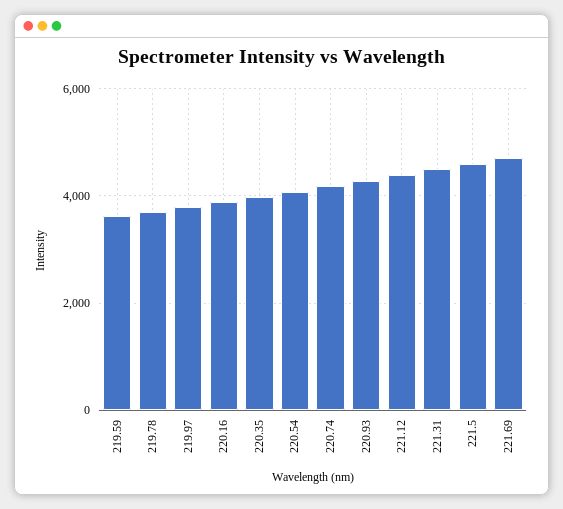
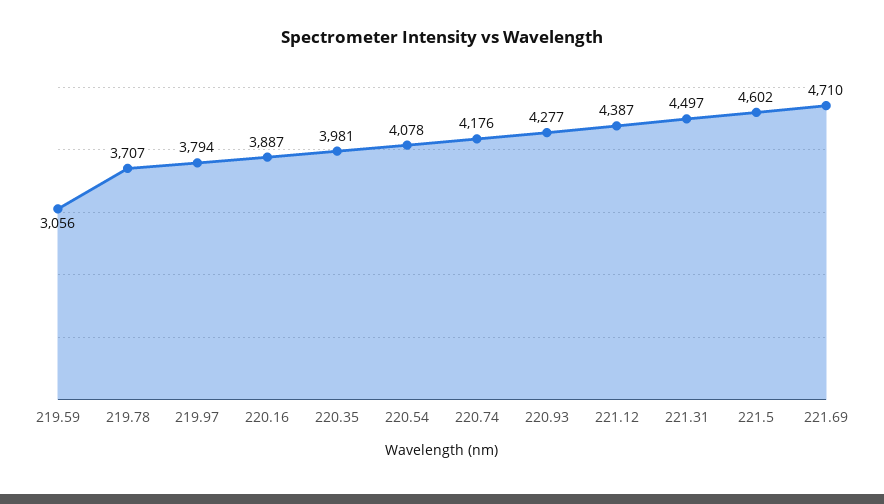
  {
-   "219.59": 3600,
+   "219.59": 3056,
    "219.78": 3707,
    "219.97": 3794,
    "220.16": 3887,
    "220.35": 3981,
    "220.54": 4078,
    "220.74": 4176,
    "220.93": 4277,
    "221.12": 4387,
    "221.31": 4497,
    "221.5": 4602,
    "221.69": 4710
  }

